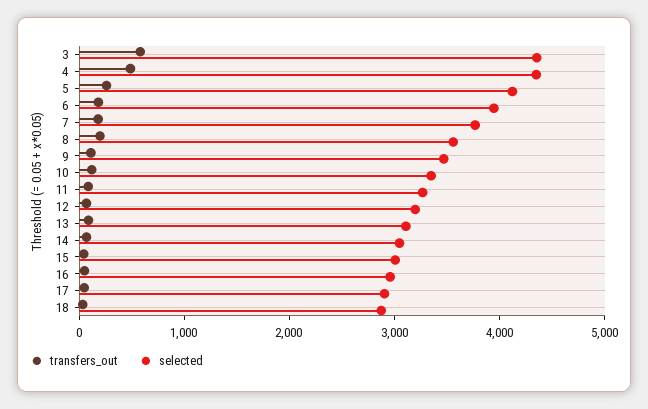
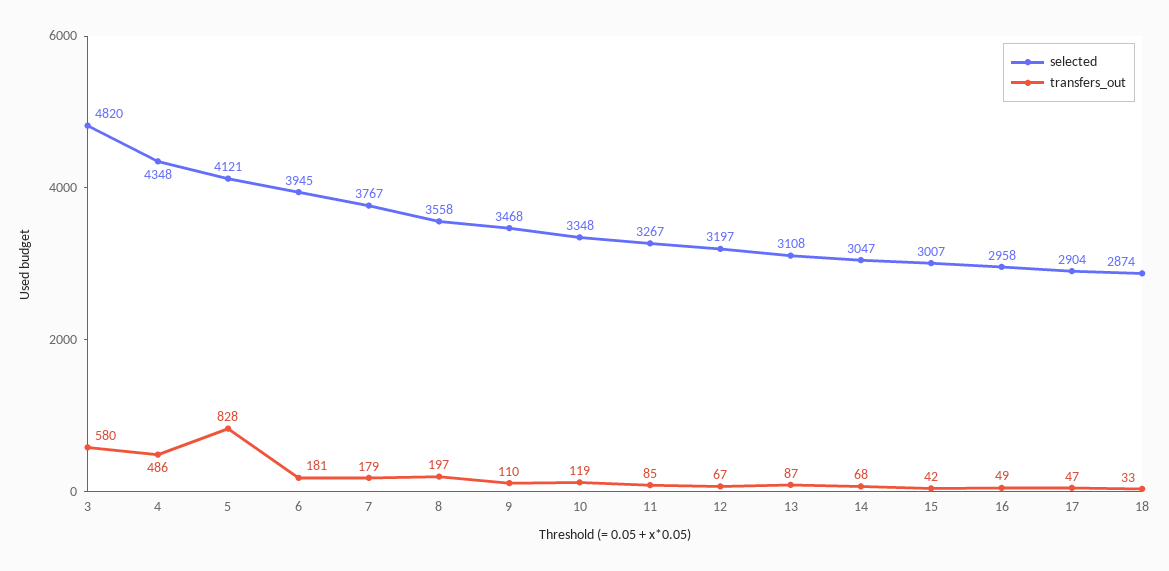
  {
    "transfers_out": {
      "3": 580,
      "4": 486,
-     "5": 200,
+     "5": 828,
      "6": 181,
      "7": 179,
      "8": 197,
      "9": 110,
      "10": 119,
      "11": 85,
      "12": 67,
      "13": 87,
      "14": 68,
      "15": 42,
      "16": 49,
      "17": 47,
      "18": 33
    },
    "selected": {
-     "3": 4400,
+     "3": 4820,
      "4": 4348,
      "5": 4121,
      "6": 3945,
      "7": 3767,
      "8": 3558,
      "9": 3468,
      "10": 3348,
      "11": 3267,
      "12": 3197,
      "13": 3108,
      "14": 3047,
      "15": 3007,
      "16": 2958,
      "17": 2904,
      "18": 2874
    }
  }

